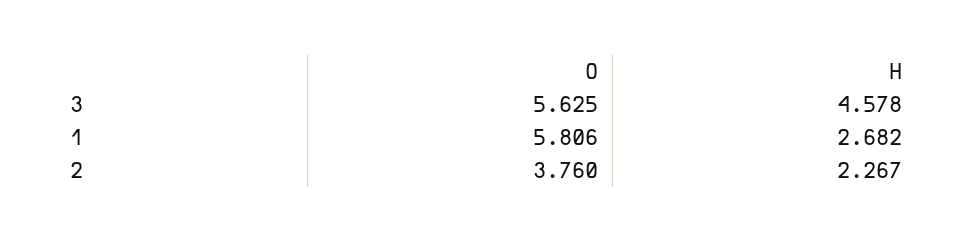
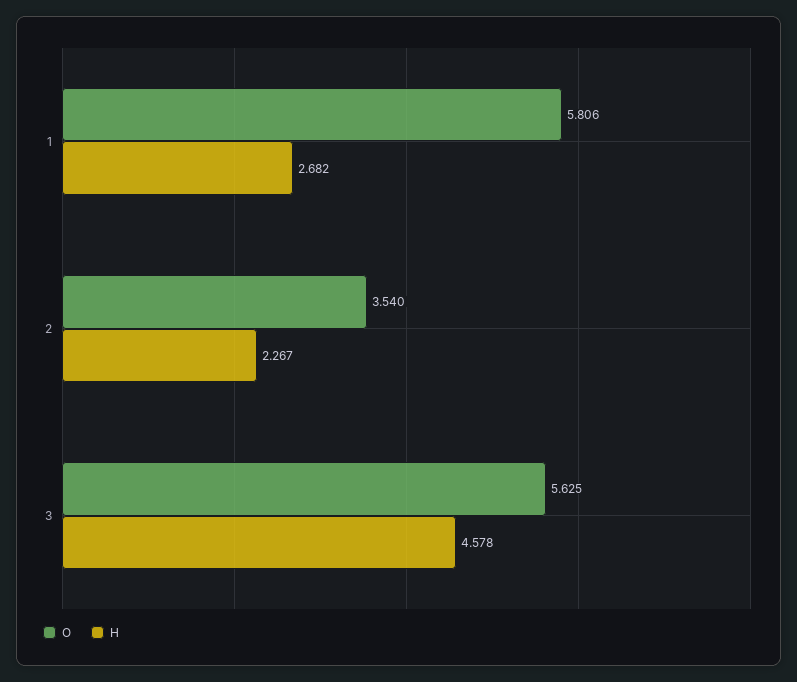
  {
    "O": {
      "3": 5.625,
      "1": 5.806,
-     "2": 3.76
+     "2": 3.54
    },
    "H": {
      "3": 4.578,
      "1": 2.682,
      "2": 2.267
    }
  }

